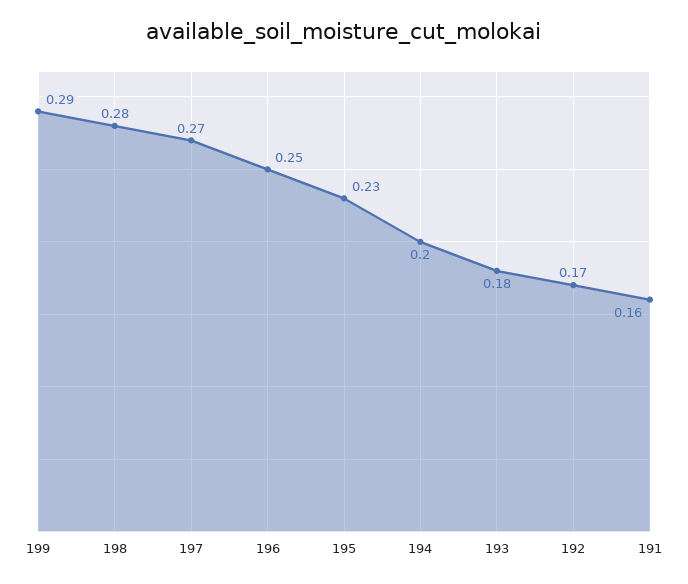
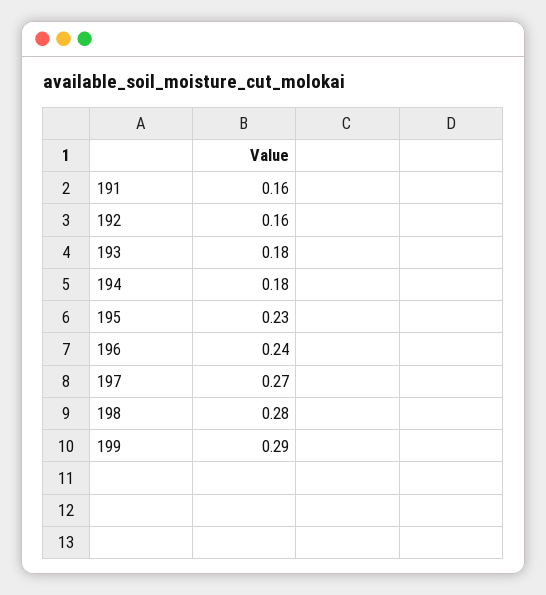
  {
    "199": 0.29,
    "198": 0.28,
    "197": 0.27,
-   "196": 0.25,
+   "196": 0.24,
    "195": 0.23,
-   "194": 0.2,
+   "194": 0.18,
    "193": 0.18,
-   "192": 0.17,
+   "192": 0.16,
    "191": 0.16
  }

